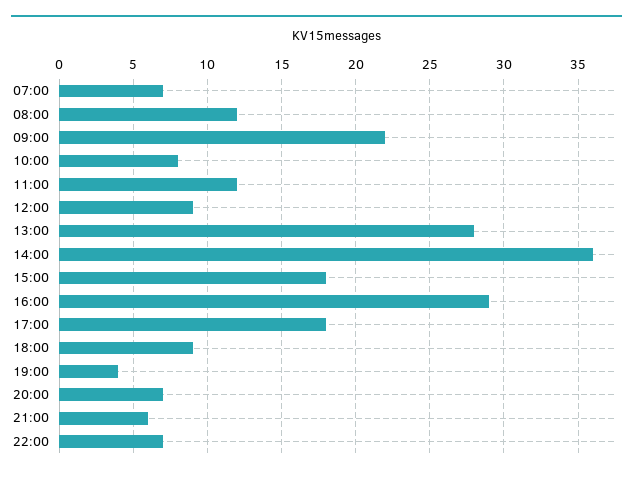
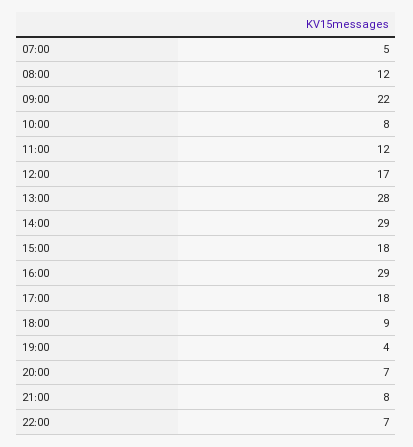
  {
-   "07:00": 7,
+   "07:00": 5,
    "08:00": 12,
    "09:00": 22,
    "10:00": 8,
    "11:00": 12,
-   "12:00": 9,
+   "12:00": 17,
    "13:00": 28,
-   "14:00": 36,
+   "14:00": 29,
    "15:00": 18,
    "16:00": 29,
    "17:00": 18,
    "18:00": 9,
    "19:00": 4,
    "20:00": 7,
-   "21:00": 6,
+   "21:00": 8,
    "22:00": 7
  }

